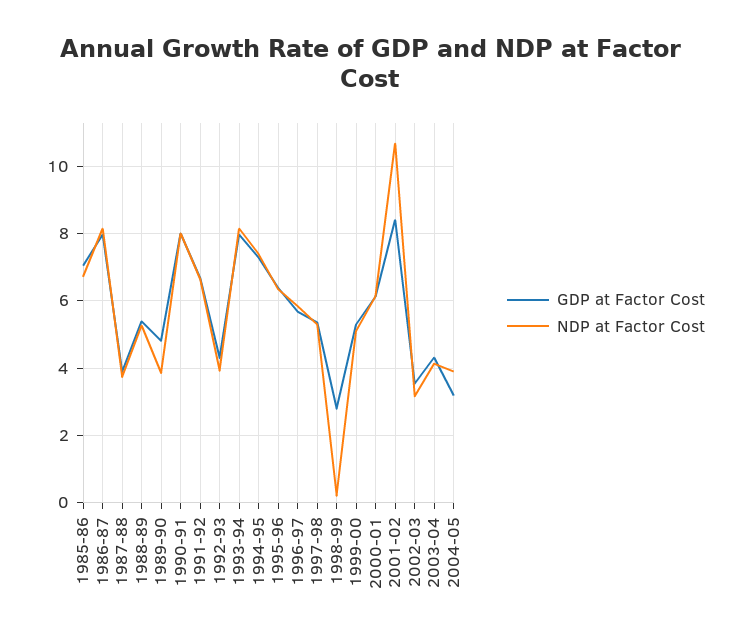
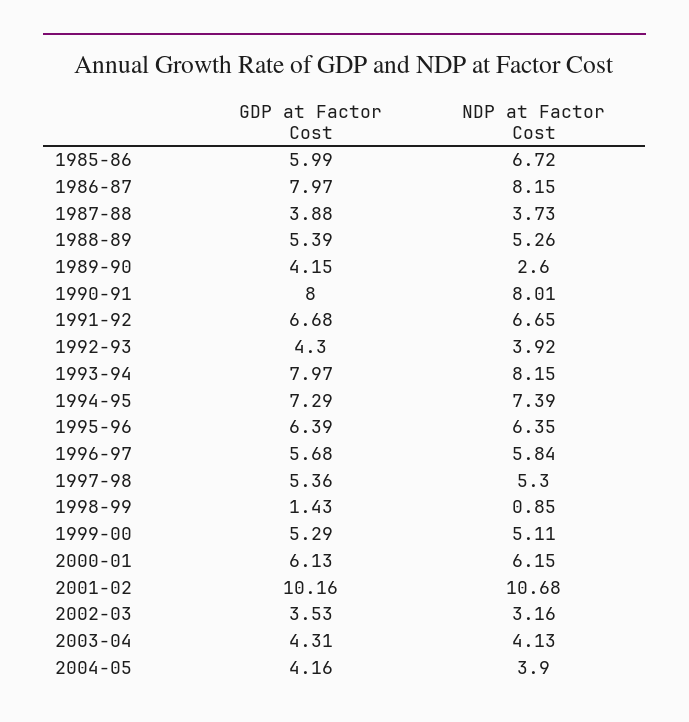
  {
    "GDP at Factor Cost": {
-     "1985-86": 7,
+     "1985-86": 5.99,
      "1986-87": 7.97,
      "1987-88": 3.88,
      "1988-89": 5.39,
-     "1989-90": 4.8,
+     "1989-90": 4.15,
      "1990-91": 8,
      "1991-92": 6.68,
      "1992-93": 4.3,
      "1993-94": 7.97,
      "1994-95": 7.29,
      "1995-96": 6.39,
      "1996-97": 5.68,
      "1997-98": 5.36,
-     "1998-99": 2.8,
+     "1998-99": 1.43,
      "1999-00": 5.29,
      "2000-01": 6.13,
-     "2001-02": 8.4,
+     "2001-02": 10.16,
      "2002-03": 3.53,
      "2003-04": 4.31,
-     "2004-05": 3.2
+     "2004-05": 4.16
    },
    "NDP at Factor Cost": {
      "1985-86": 6.72,
      "1986-87": 8.15,
      "1987-88": 3.73,
      "1988-89": 5.26,
-     "1989-90": 3.8,
+     "1989-90": 2.6,
      "1990-91": 8.01,
      "1991-92": 6.65,
      "1992-93": 3.92,
      "1993-94": 8.15,
      "1994-95": 7.39,
      "1995-96": 6.35,
      "1996-97": 5.84,
      "1997-98": 5.3,
-     "1998-99": 0.2,
+     "1998-99": 0.85,
      "1999-00": 5.11,
      "2000-01": 6.15,
      "2001-02": 10.68,
      "2002-03": 3.16,
      "2003-04": 4.13,
      "2004-05": 3.9
    }
  }

